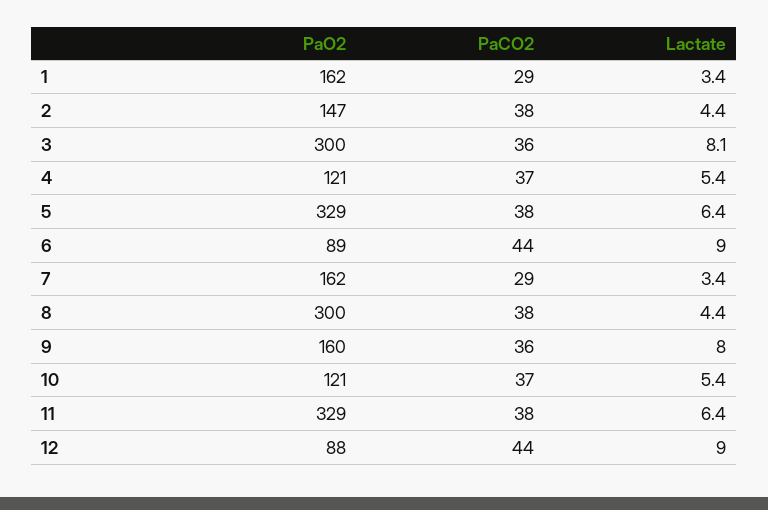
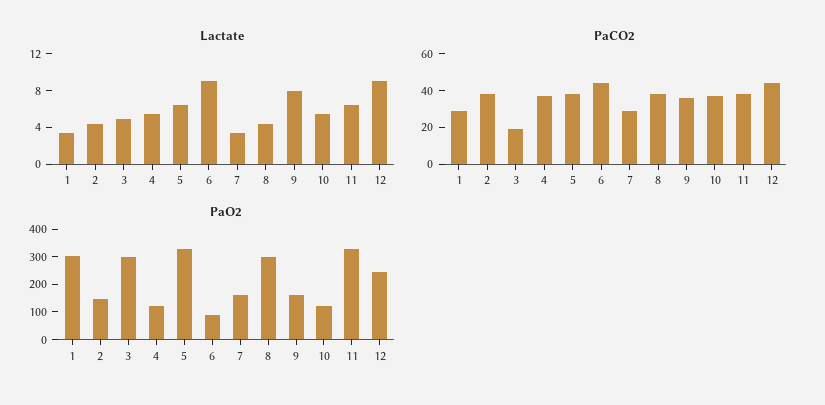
  {
    "PaO2": {
-     "1": 162,
+     "1": 300,
      "2": 147,
      "3": 300,
      "4": 121,
      "5": 329,
      "6": 89,
      "7": 162,
      "8": 300,
      "9": 160,
      "10": 121,
      "11": 329,
-     "12": 88
+     "12": 250
    },
    "PaCO2": {
      "1": 29,
      "2": 38,
-     "3": 36,
+     "3": 20,
      "4": 37,
      "5": 38,
      "6": 44,
      "7": 29,
      "8": 38,
      "9": 36,
      "10": 37,
      "11": 38,
      "12": 44
    },
    "Lactate": {
      "1": 3.4,
      "2": 4.4,
-     "3": 8.1,
+     "3": 5,
      "4": 5.4,
      "5": 6.4,
      "6": 9,
      "7": 3.4,
      "8": 4.4,
      "9": 8,
      "10": 5.4,
      "11": 6.4,
      "12": 9
    }
  }

